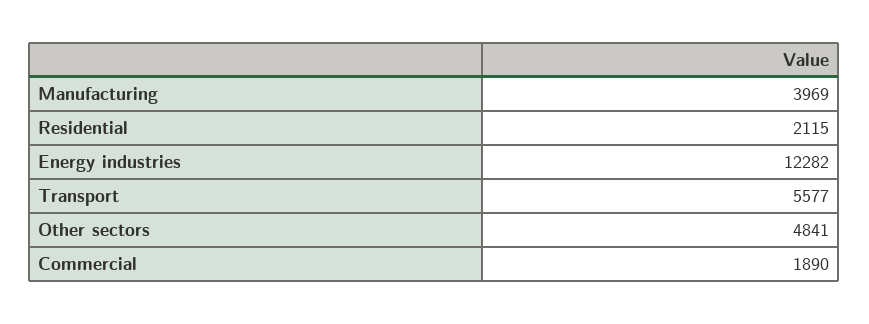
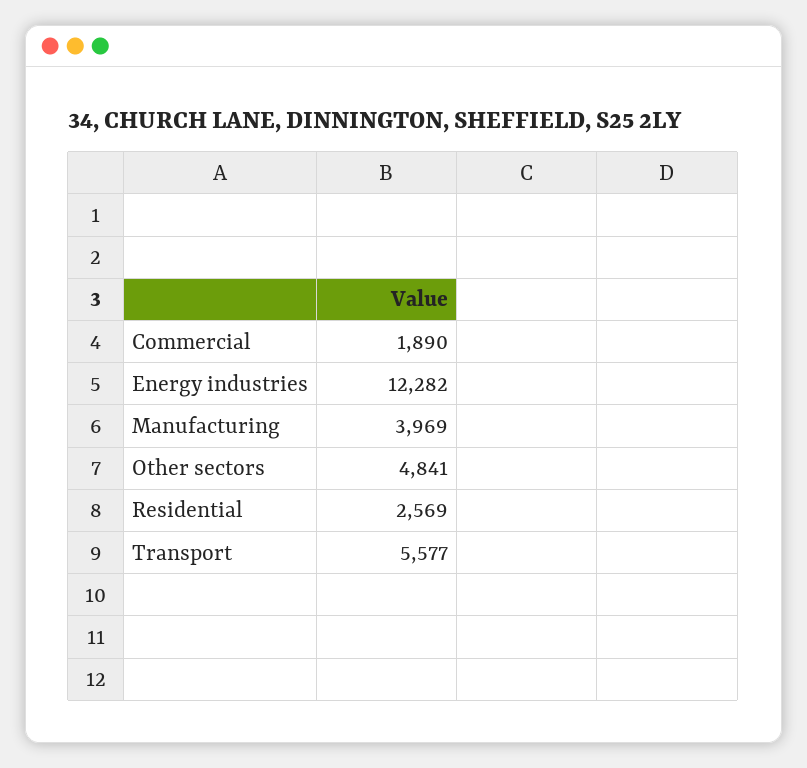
  {
    "Manufacturing": 3969,
-   "Residential": 2115,
+   "Residential": 2569,
    "Energy industries": 12282,
    "Transport": 5577,
    "Other sectors": 4841,
    "Commercial": 1890
  }

